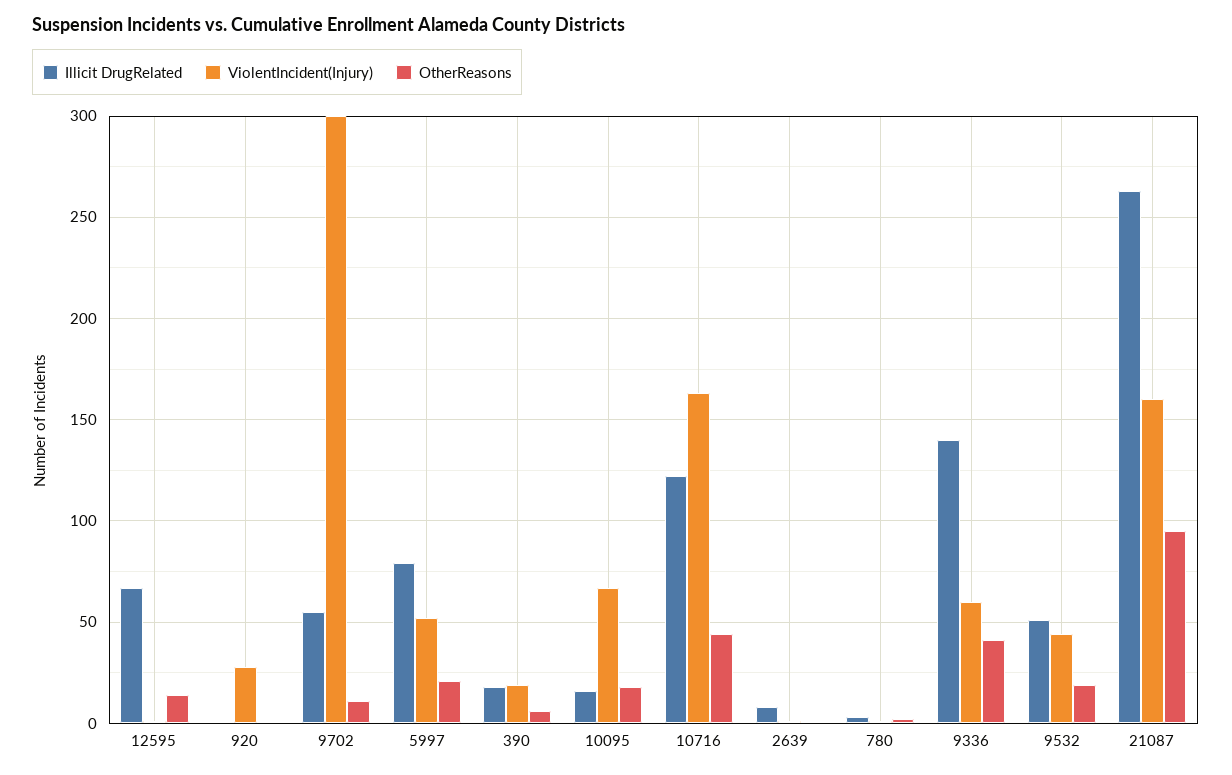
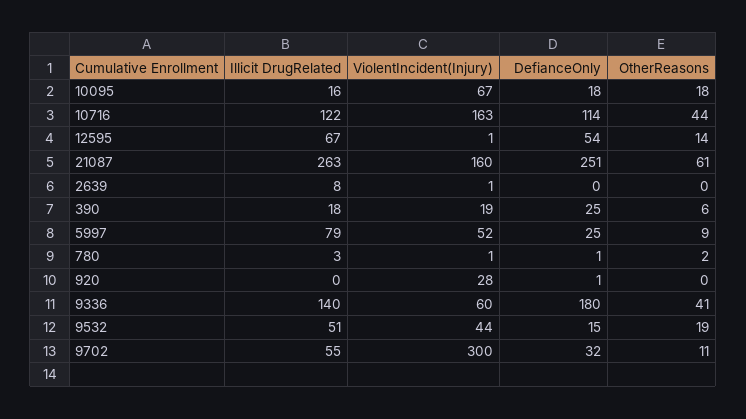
  {
    "Illicit DrugRelated": {
      "12595": 67,
      "920": 0,
      "9702": 55,
      "5997": 79,
      "390": 18,
      "10095": 16,
      "10716": 122,
      "2639": 8,
      "780": 3,
      "9336": 140,
      "9532": 51,
      "21087": 263
    },
    "ViolentIncident(Injury)": {
      "12595": 1,
      "920": 28,
      "9702": 300,
      "5997": 52,
      "390": 19,
      "10095": 67,
      "10716": 163,
      "2639": 1,
      "780": 1,
      "9336": 60,
      "9532": 44,
      "21087": 160
    },
    "OtherReasons": {
      "12595": 14,
      "920": 0,
      "9702": 11,
-     "5997": 20,
+     "5997": 9,
      "390": 6,
      "10095": 18,
      "10716": 44,
      "2639": 0,
      "780": 2,
      "9336": 41,
      "9532": 19,
-     "21087": 95
+     "21087": 61
-   }
+   },
+   "DefianceOnly": {
+     "10095": 18,
+     "10716": 114,
+     "12595": 54,
+     "21087": 251,
+     "2639": 0,
+     "390": 25,
+     "5997": 25,
+     "780": 1,
+     "920": 1,
+     "9336": 180,
+     "9532": 15,
+     "9702": 32
+   }
  }

